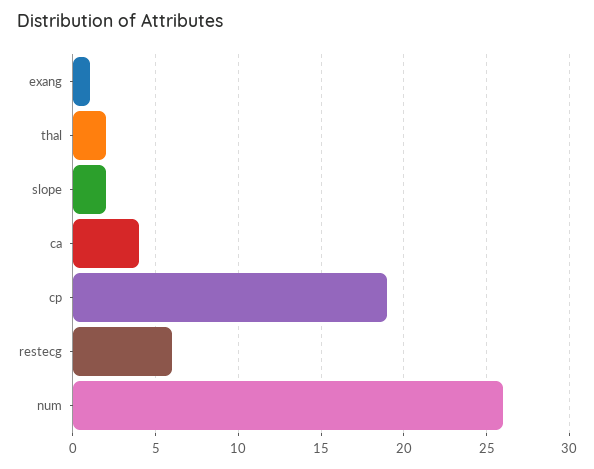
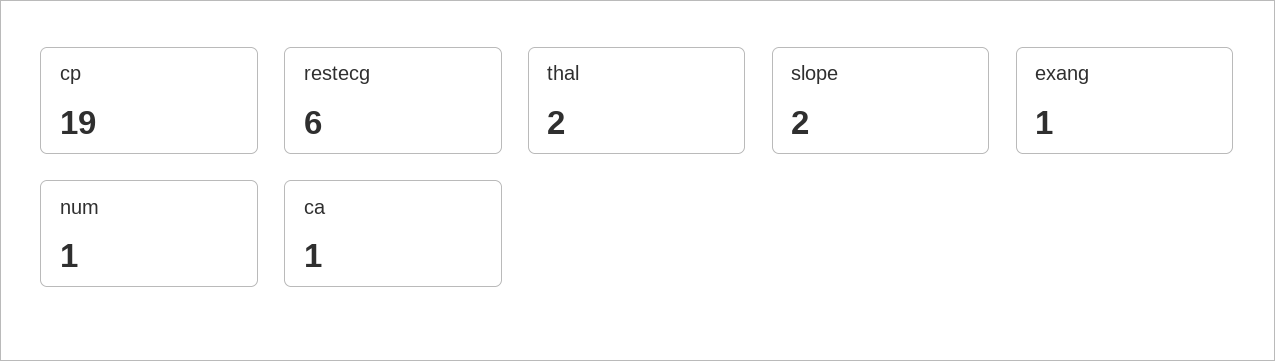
  {
    "exang": 1,
    "thal": 2,
    "slope": 2,
-   "ca": 4,
+   "ca": 1,
    "cp": 19,
    "restecg": 6,
-   "num": 26
+   "num": 1
  }

